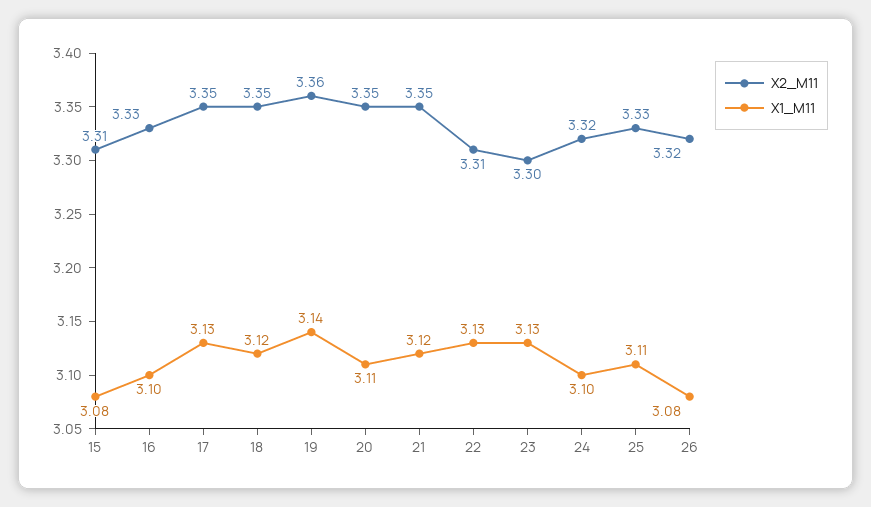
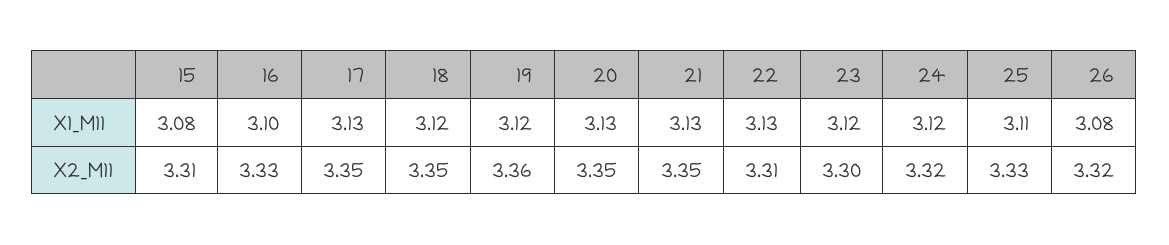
  {
    "X2_M11": {
      "15": 3.31,
      "16": 3.33,
      "17": 3.35,
      "18": 3.35,
      "19": 3.36,
      "20": 3.35,
      "21": 3.35,
      "22": 3.31,
      "23": 3.3,
      "24": 3.32,
      "25": 3.33,
      "26": 3.32
    },
    "X1_M11": {
      "15": 3.08,
      "16": 3.1,
      "17": 3.13,
      "18": 3.12,
-     "19": 3.14,
+     "19": 3.12,
-     "20": 3.11,
+     "20": 3.13,
-     "21": 3.12,
+     "21": 3.13,
      "22": 3.13,
-     "23": 3.13,
+     "23": 3.12,
-     "24": 3.1,
+     "24": 3.12,
      "25": 3.11,
      "26": 3.08
    }
  }

